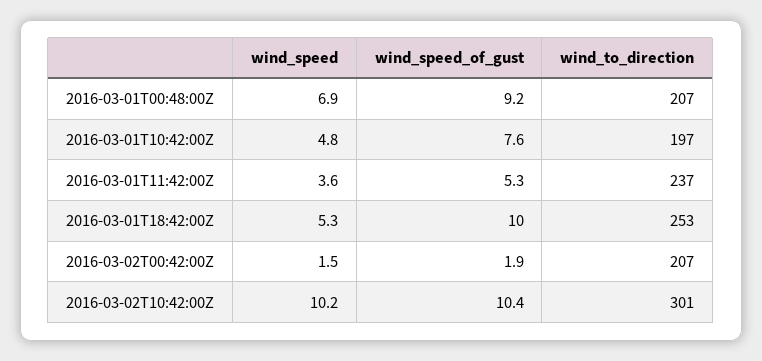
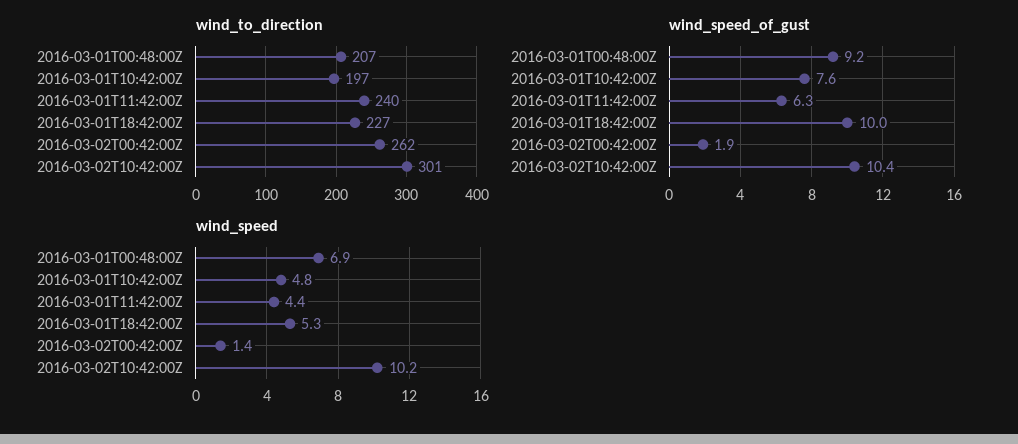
  {
    "wind_speed": {
      "2016-03-01T00:48:00Z": 6.9,
      "2016-03-01T10:42:00Z": 4.8,
-     "2016-03-01T11:42:00Z": 3.6,
+     "2016-03-01T11:42:00Z": 4.4,
      "2016-03-01T18:42:00Z": 5.3,
-     "2016-03-02T00:42:00Z": 1.5,
+     "2016-03-02T00:42:00Z": 1.4,
      "2016-03-02T10:42:00Z": 10.2
    },
    "wind_speed_of_gust": {
      "2016-03-01T00:48:00Z": 9.2,
      "2016-03-01T10:42:00Z": 7.6,
-     "2016-03-01T11:42:00Z": 5.3,
+     "2016-03-01T11:42:00Z": 6.3,
      "2016-03-01T18:42:00Z": 10,
      "2016-03-02T00:42:00Z": 1.9,
      "2016-03-02T10:42:00Z": 10.4
    },
    "wind_to_direction": {
      "2016-03-01T00:48:00Z": 207,
      "2016-03-01T10:42:00Z": 197,
-     "2016-03-01T11:42:00Z": 237,
+     "2016-03-01T11:42:00Z": 240,
-     "2016-03-01T18:42:00Z": 253,
+     "2016-03-01T18:42:00Z": 227,
-     "2016-03-02T00:42:00Z": 207,
+     "2016-03-02T00:42:00Z": 262,
      "2016-03-02T10:42:00Z": 301
    }
  }

